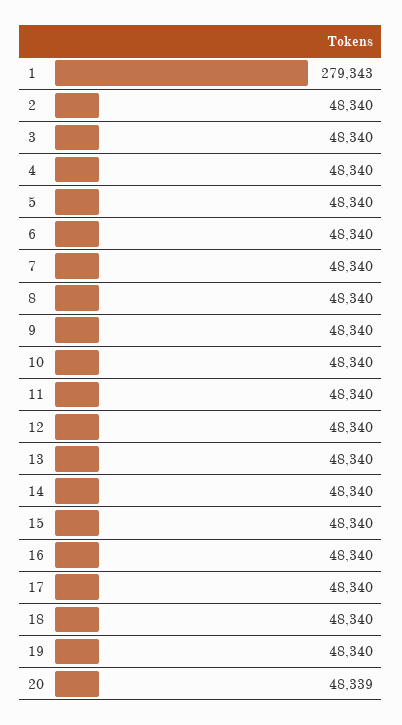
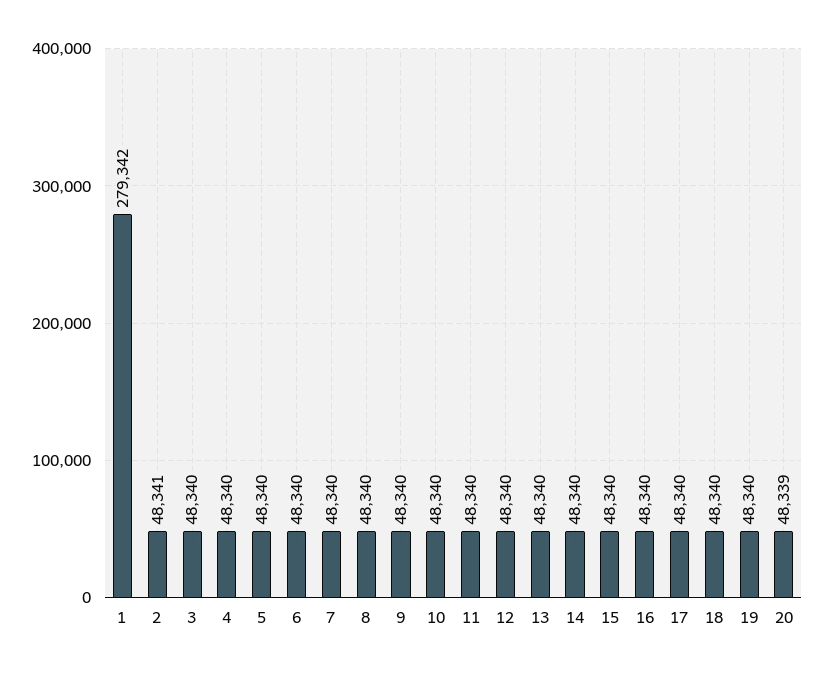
  {
-   "1": 279343,
+   "1": 279342,
-   "2": 48340,
+   "2": 48341,
    "3": 48340,
    "4": 48340,
    "5": 48340,
    "6": 48340,
    "7": 48340,
    "8": 48340,
    "9": 48340,
    "10": 48340,
    "11": 48340,
    "12": 48340,
    "13": 48340,
    "14": 48340,
    "15": 48340,
    "16": 48340,
    "17": 48340,
    "18": 48340,
    "19": 48340,
    "20": 48339
  }

